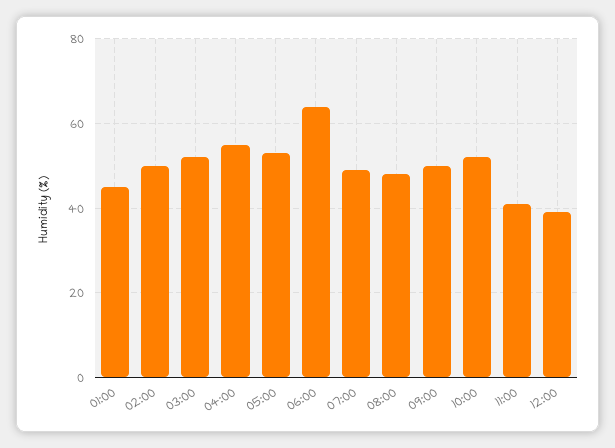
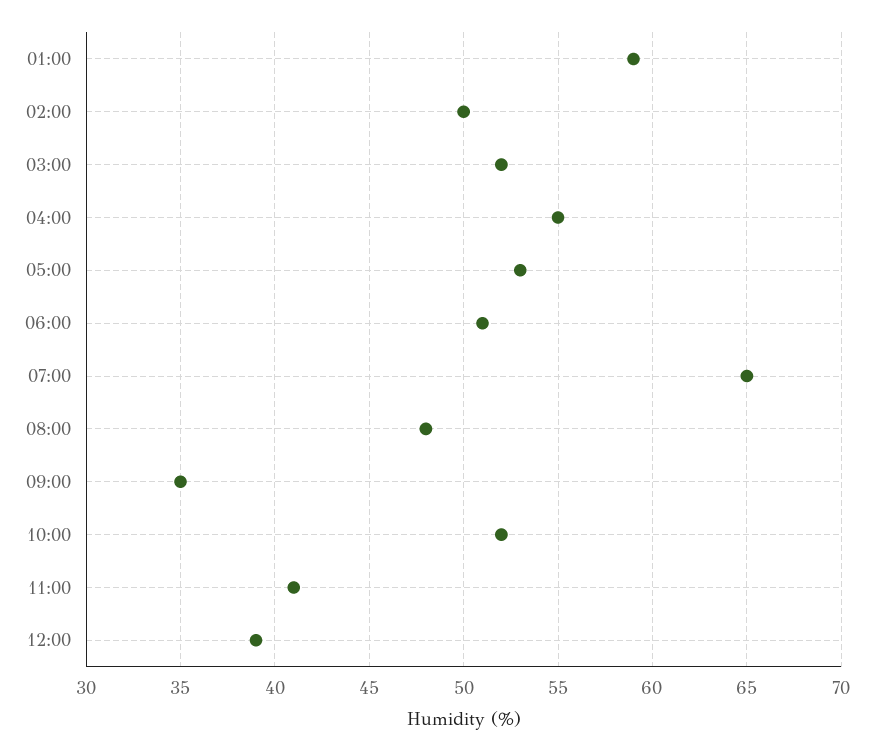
  {
-   "01:00": 45,
+   "01:00": 59,
    "02:00": 50,
    "03:00": 52,
    "04:00": 55,
    "05:00": 53,
-   "06:00": 65,
+   "06:00": 51,
-   "07:00": 50,
+   "07:00": 65,
    "08:00": 48,
-   "09:00": 50,
+   "09:00": 35,
    "10:00": 52,
    "11:00": 41,
    "12:00": 39
  }

